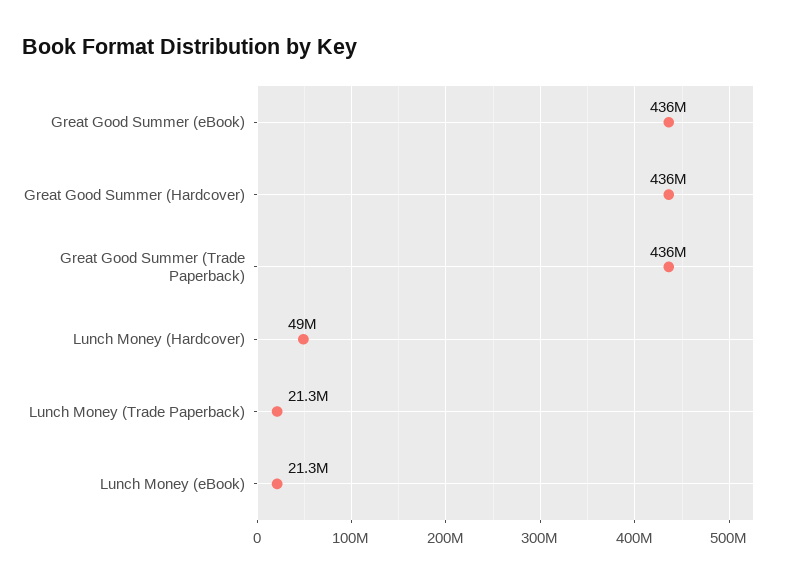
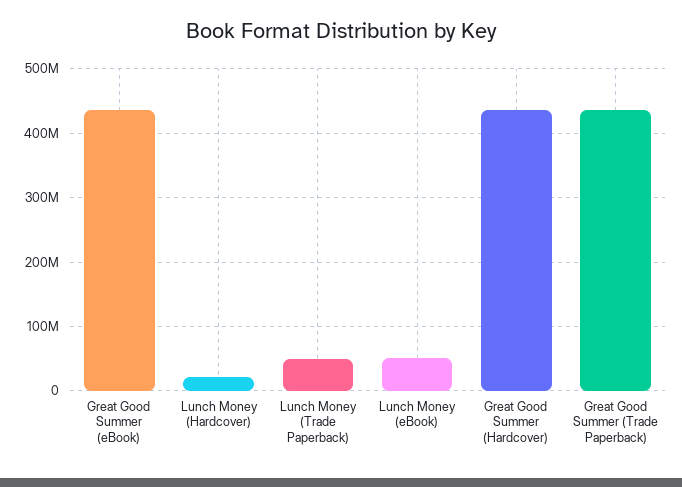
  {
    "Great Good Summer (eBook)": 436000000,
    "Great Good Summer (Hardcover)": 436000000,
    "Great Good Summer (Trade Paperback)": 436000000,
-   "Lunch Money (Hardcover)": 49000000,
+   "Lunch Money (Hardcover)": 20000000,
-   "Lunch Money (Trade Paperback)": 21300000,
+   "Lunch Money (Trade Paperback)": 50000000,
-   "Lunch Money (eBook)": 21300000
+   "Lunch Money (eBook)": 50000000
  }

